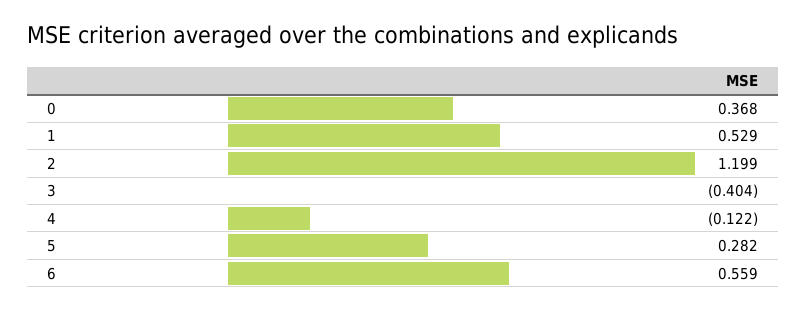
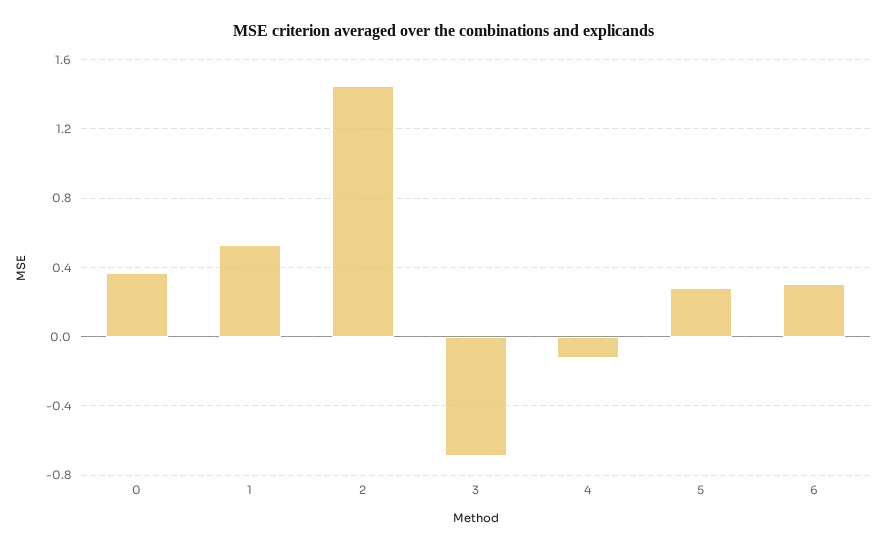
  {
    "0": 0.368,
    "1": 0.529,
-   "2": 1.199,
+   "2": 1.45,
-   "3": -0.404,
+   "3": -0.7,
    "4": -0.122,
    "5": 0.282,
-   "6": 0.559
+   "6": 0.3
  }

